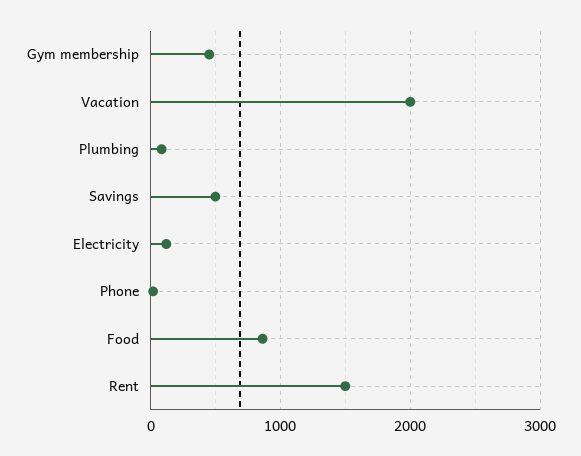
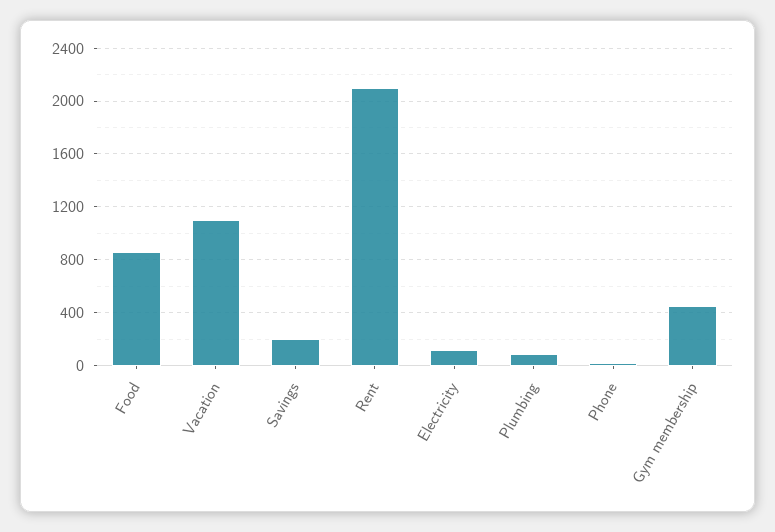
  {
    "Gym membership": 450,
-   "Vacation": 2000,
+   "Vacation": 1100,
    "Plumbing": 100,
-   "Savings": 500,
+   "Savings": 200,
    "Electricity": 100,
    "Phone": 0,
    "Food": 850,
-   "Rent": 1500
+   "Rent": 2100
  }

